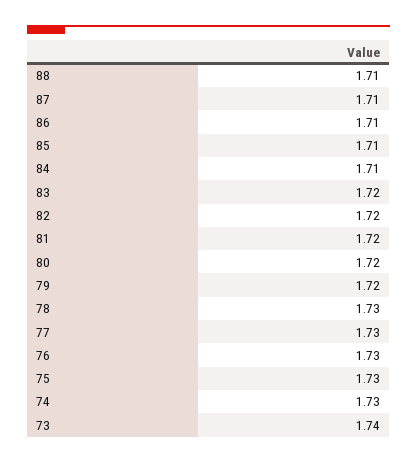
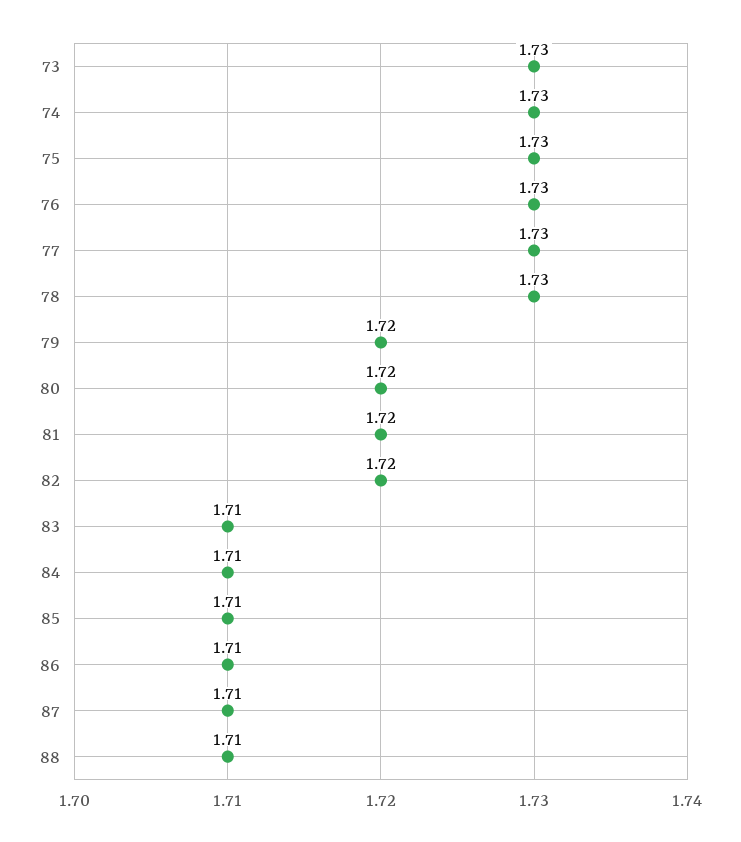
  {
    "88": 1.71,
    "87": 1.71,
    "86": 1.71,
    "85": 1.71,
    "84": 1.71,
-   "83": 1.72,
+   "83": 1.71,
    "82": 1.72,
    "81": 1.72,
    "80": 1.72,
    "79": 1.72,
    "78": 1.73,
    "77": 1.73,
    "76": 1.73,
    "75": 1.73,
    "74": 1.73,
-   "73": 1.74
+   "73": 1.73
  }

